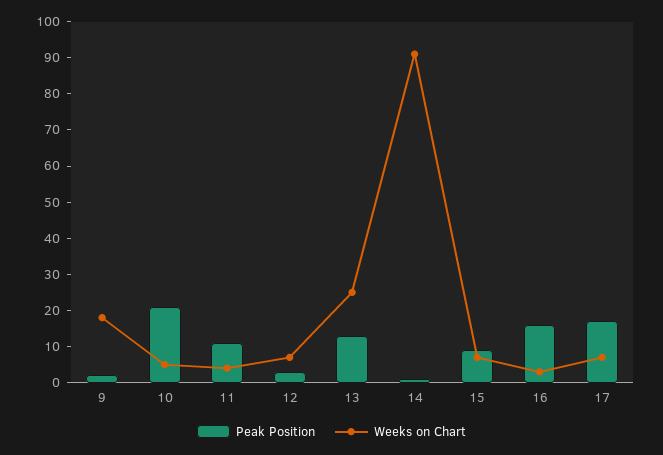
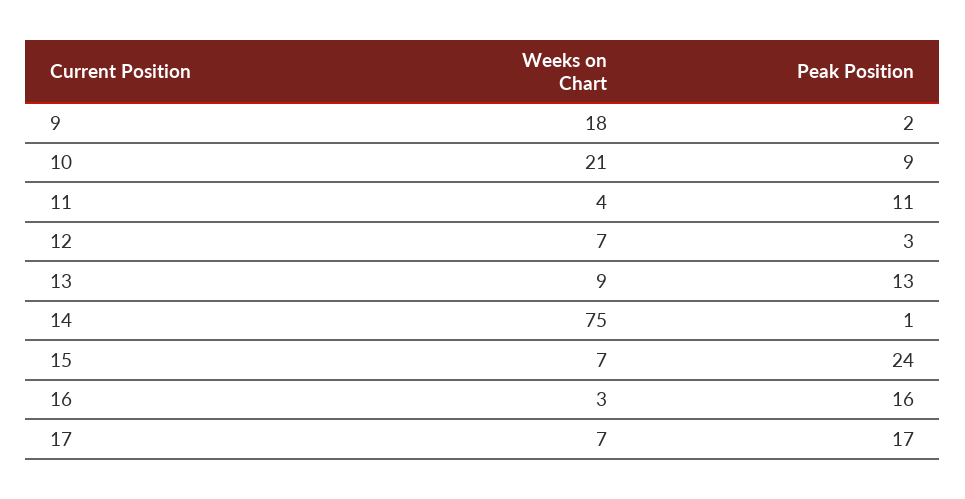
  {
    "Peak Position": {
      "9": 2,
-     "10": 20,
+     "10": 9,
      "11": 11,
      "12": 3,
      "13": 13,
      "14": 1,
-     "15": 10,
+     "15": 24,
      "16": 16,
      "17": 17
    },
    "Weeks on Chart": {
      "9": 18,
-     "10": 5,
+     "10": 21,
      "11": 4,
      "12": 7,
-     "13": 25,
+     "13": 9,
-     "14": 90,
+     "14": 75,
      "15": 7,
      "16": 3,
      "17": 7
    }
  }

